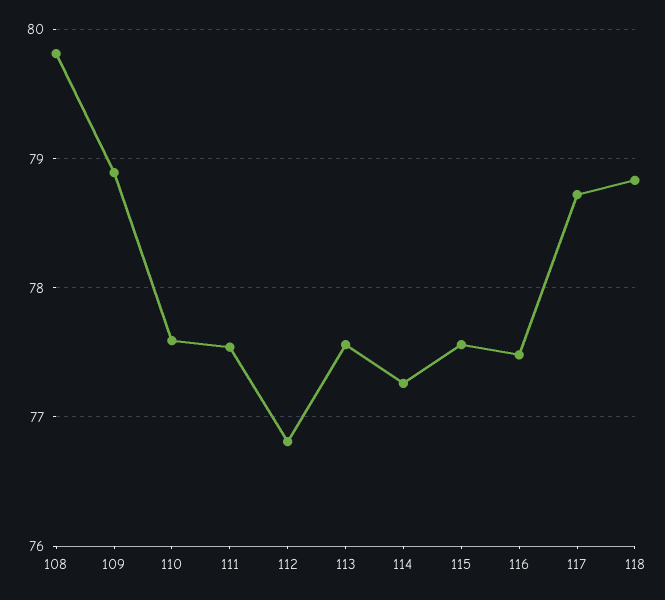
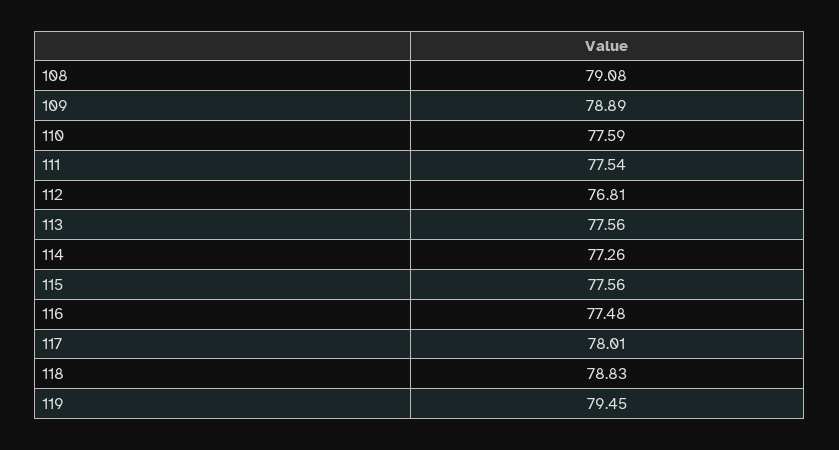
  {
-   "108": 79.8,
+   "108": 79.08,
    "109": 78.89,
    "110": 77.59,
    "111": 77.54,
    "112": 76.81,
    "113": 77.56,
    "114": 77.26,
    "115": 77.56,
    "116": 77.48,
-   "117": 78.7,
+   "117": 78.01,
-   "118": 78.83
+   "118": 78.83,
+   "119": 79.45
  }

